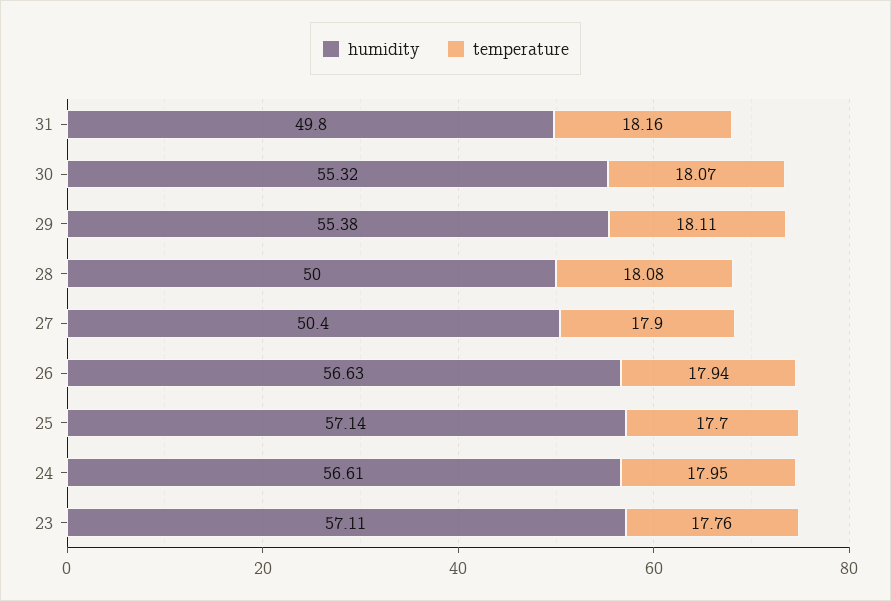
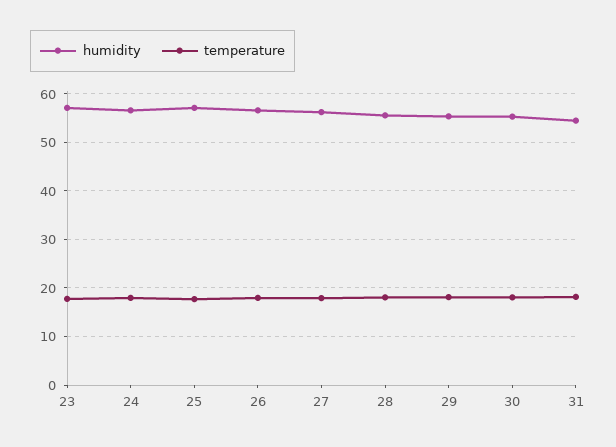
  {
    "humidity": {
-     "31": 49.8,
+     "31": 54,
      "30": 55.32,
      "29": 55.38,
-     "28": 50,
+     "28": 56,
-     "27": 50.4,
+     "27": 56,
      "26": 56.63,
      "25": 57.14,
      "24": 56.61,
      "23": 57.11
    },
    "temperature": {
      "31": 18.16,
      "30": 18.07,
      "29": 18.11,
      "28": 18.08,
      "27": 17.9,
      "26": 17.94,
      "25": 17.7,
      "24": 17.95,
      "23": 17.76
    }
  }

